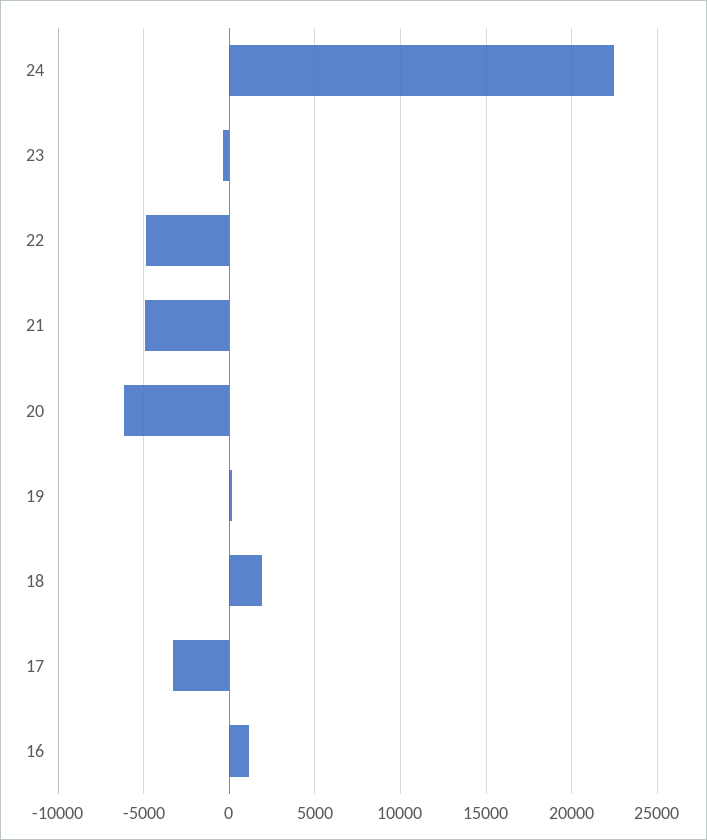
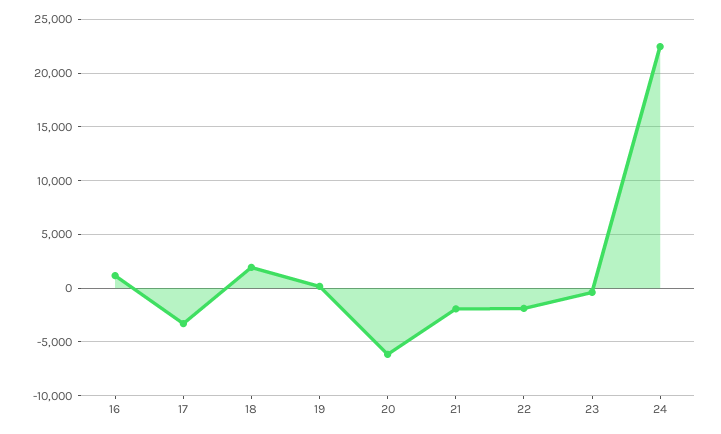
  {
    "24": 22500,
    "23": -500,
-   "22": -5000,
+   "22": -2000,
-   "21": -5000,
+   "21": -2000,
    "20": -6000,
    "19": 0,
    "18": 2000,
    "17": -3500,
    "16": 1000
  }

